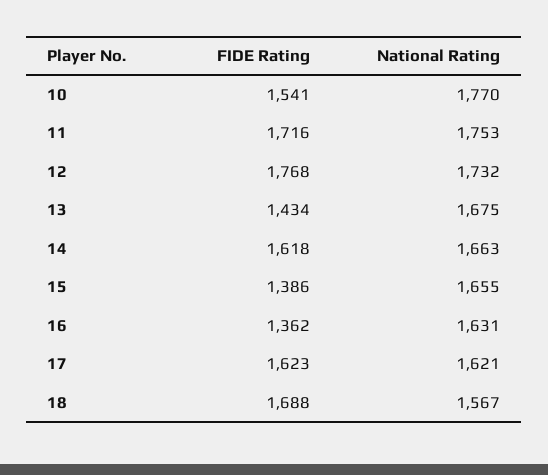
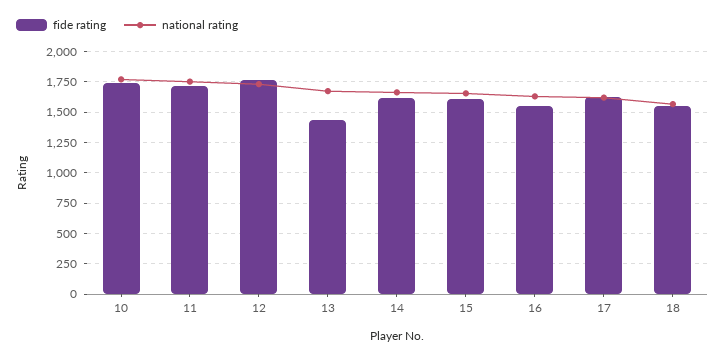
  {
    "FIDE Rating": {
-     "10": 1541,
+     "10": 1750,
      "11": 1716,
      "12": 1768,
      "13": 1434,
      "14": 1618,
-     "15": 1386,
+     "15": 1600,
-     "16": 1362,
+     "16": 1550,
      "17": 1623,
-     "18": 1688
+     "18": 1550
    },
    "National Rating": {
      "10": 1770,
      "11": 1753,
      "12": 1732,
      "13": 1675,
      "14": 1663,
      "15": 1655,
      "16": 1631,
      "17": 1621,
      "18": 1567
    }
  }

